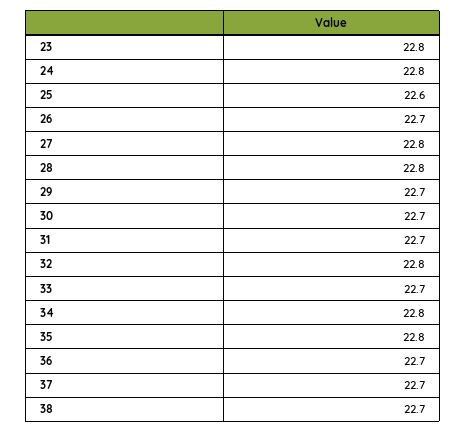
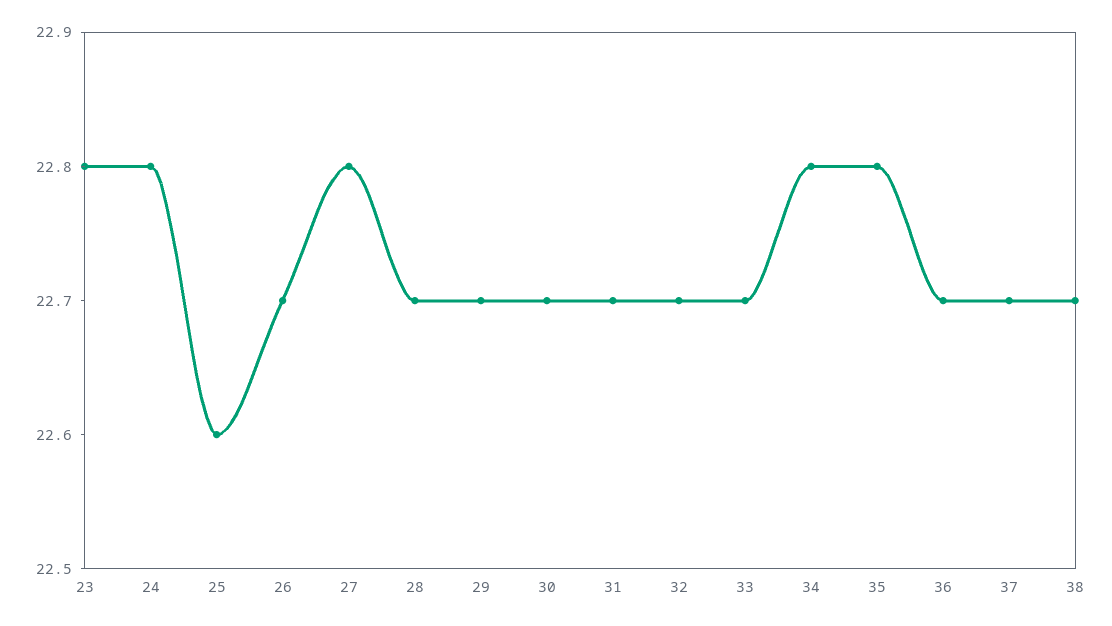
  {
    "23": 22.8,
    "24": 22.8,
    "25": 22.6,
    "26": 22.7,
    "27": 22.8,
-   "28": 22.8,
+   "28": 22.7,
    "29": 22.7,
    "30": 22.7,
    "31": 22.7,
-   "32": 22.8,
+   "32": 22.7,
    "33": 22.7,
    "34": 22.8,
    "35": 22.8,
    "36": 22.7,
    "37": 22.7,
    "38": 22.7
  }

